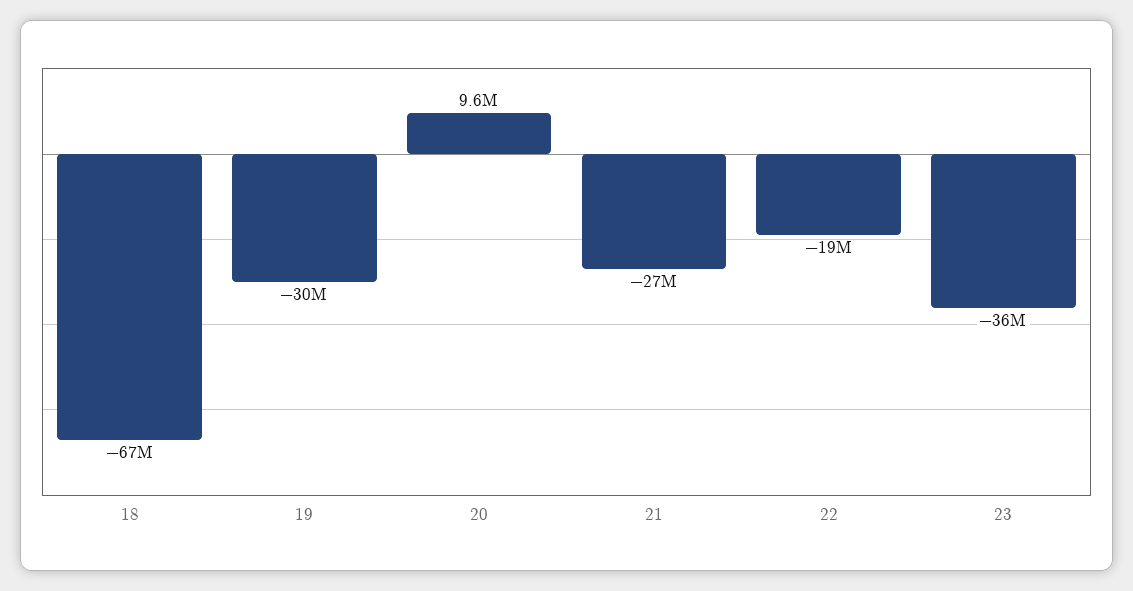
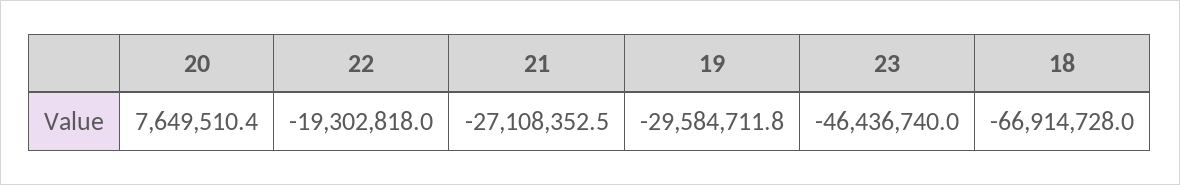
  {
    "18": -66914728,
    "19": -29584711.8,
-   "20": 9600000,
+   "20": 7649510.4,
    "21": -27108352.5,
    "22": -19302818,
-   "23": -36000000
+   "23": -46436740
  }

